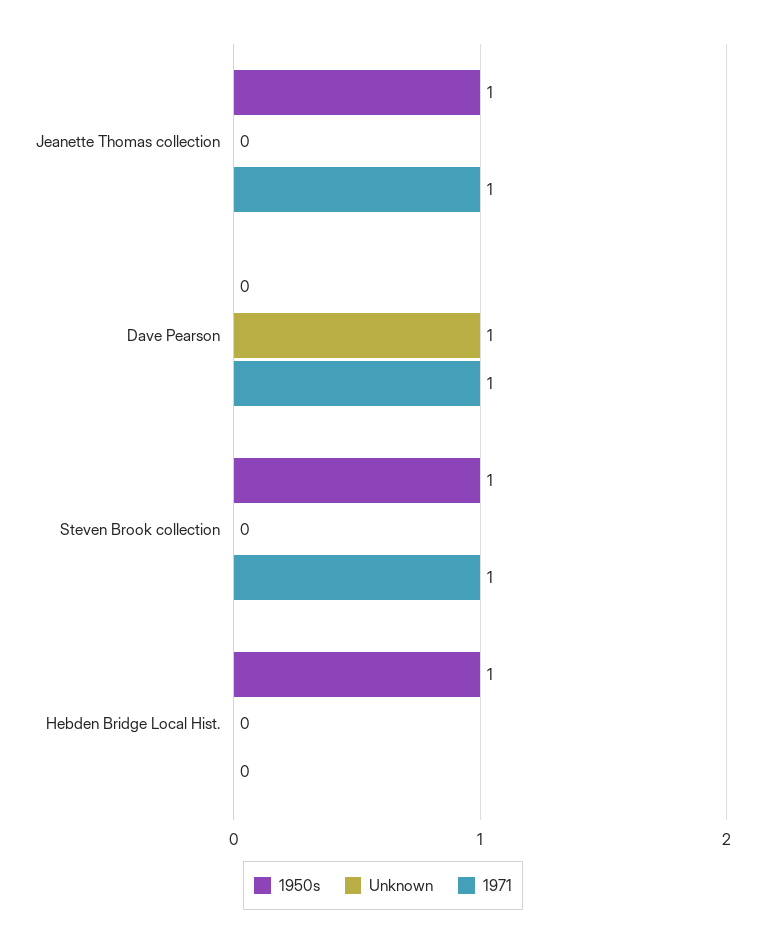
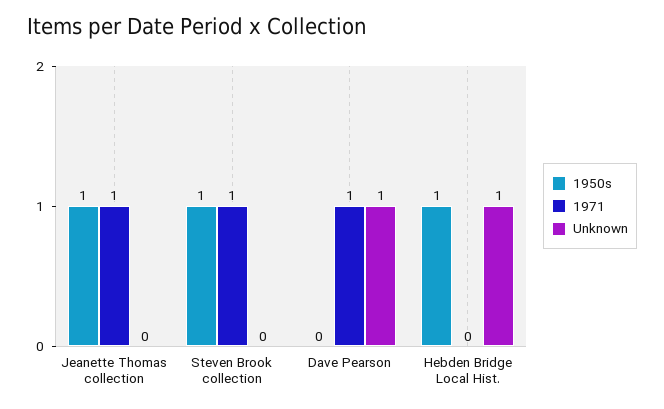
  {
    "1950s": {
      "Jeanette Thomas collection": 1,
      "Dave Pearson": 0,
      "Steven Brook collection": 1,
      "Hebden Bridge Local Hist.": 1
    },
    "Unknown": {
      "Jeanette Thomas collection": 0,
      "Dave Pearson": 1,
      "Steven Brook collection": 0,
-     "Hebden Bridge Local Hist.": 0
+     "Hebden Bridge Local Hist.": 1
    },
    "1971": {
      "Jeanette Thomas collection": 1,
      "Dave Pearson": 1,
      "Steven Brook collection": 1,
      "Hebden Bridge Local Hist.": 0
    }
  }

